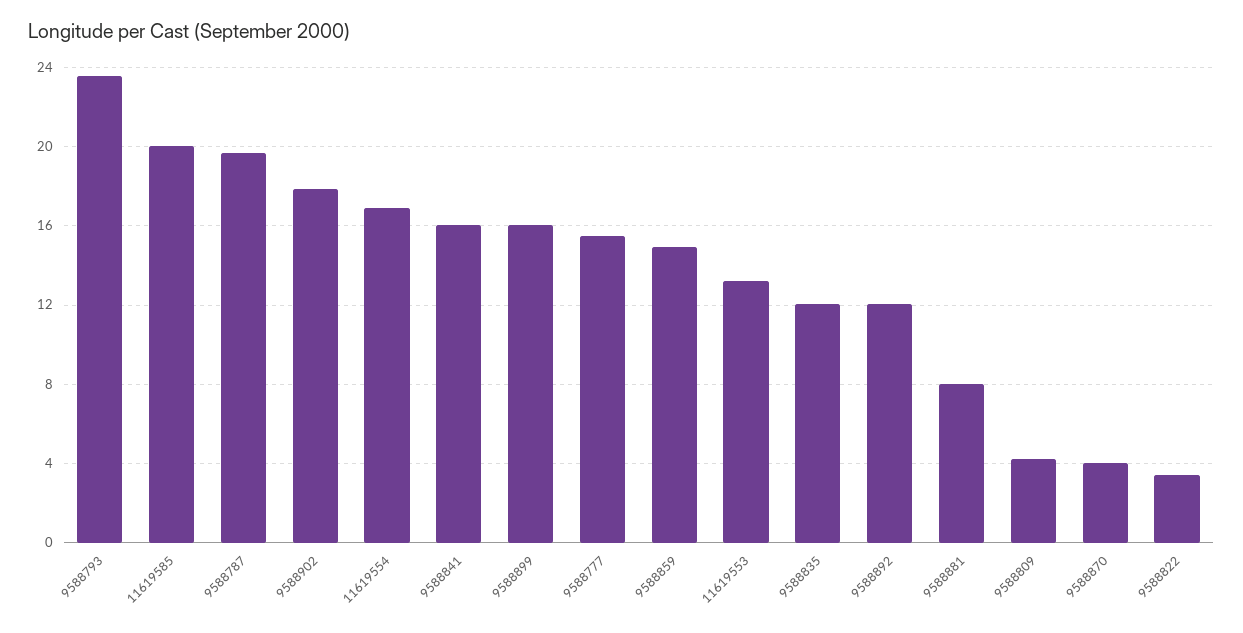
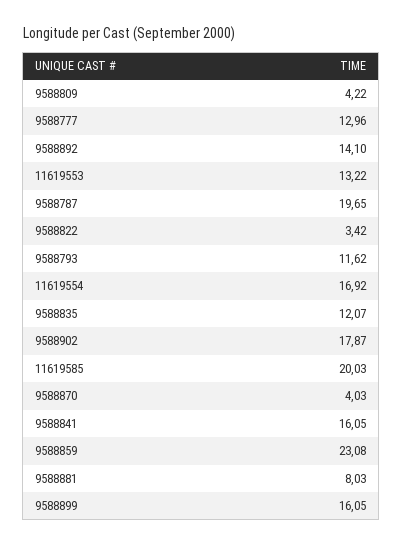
  {
-   "9588793": 23.5,
+   "9588793": 11.62,
    "11619585": 20.03,
    "9588787": 19.65,
    "9588902": 17.87,
    "11619554": 16.92,
    "9588841": 16.05,
    "9588899": 16.05,
-   "9588777": 15.5,
+   "9588777": 12.96,
-   "9588859": 15,
+   "9588859": 23.08,
    "11619553": 13.22,
    "9588835": 12.07,
-   "9588892": 12,
+   "9588892": 14.1,
    "9588881": 8.03,
    "9588809": 4.22,
    "9588870": 4.03,
    "9588822": 3.42
  }

